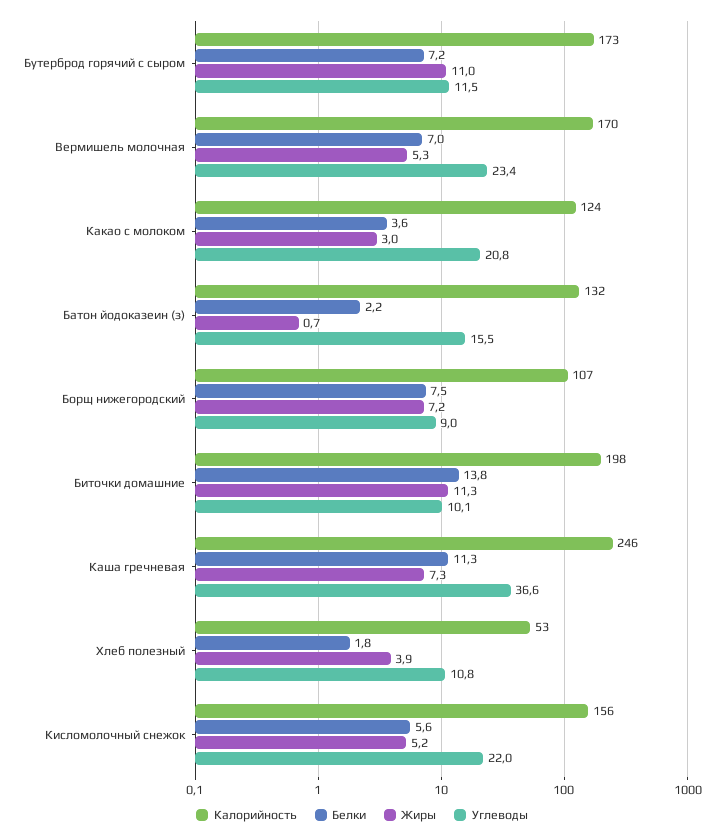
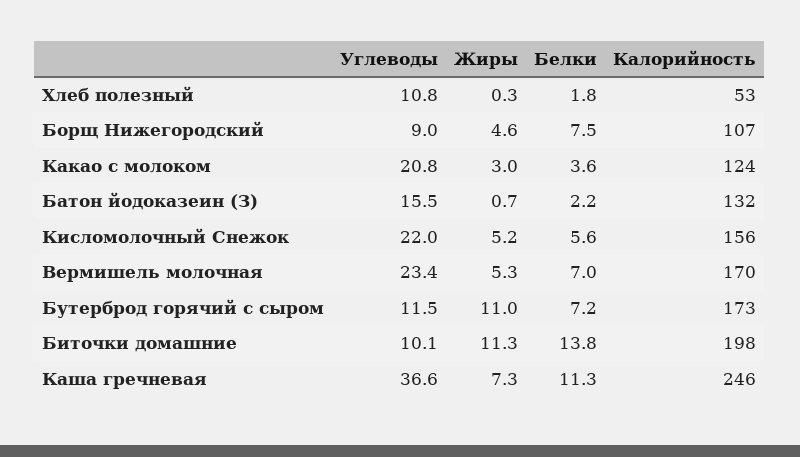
  {
    "Калорийность": {
      "Бутерброд горячий с сыром": 173,
      "Вермишель молочная": 170,
      "Какао с молоком": 124,
      "Батон йодоказеин (з)": 132,
      "Борщ нижегородский": 107,
      "Биточки домашние": 198,
      "Каша гречневая": 246,
      "Хлеб полезный": 53,
      "Кисломолочный снежок": 156
    },
    "Белки": {
      "Бутерброд горячий с сыром": 7.2,
      "Вермишель молочная": 7,
      "Какао с молоком": 3.6,
      "Батон йодоказеин (з)": 2.2,
      "Борщ нижегородский": 7.5,
      "Биточки домашние": 13.8,
      "Каша гречневая": 11.3,
      "Хлеб полезный": 1.8,
      "Кисломолочный снежок": 5.6
    },
    "Жиры": {
      "Бутерброд горячий с сыром": 11,
      "Вермишель молочная": 5.3,
      "Какао с молоком": 3,
      "Батон йодоказеин (з)": 0.7,
-     "Борщ нижегородский": 7.2,
+     "Борщ нижегородский": 4.6,
      "Биточки домашние": 11.3,
      "Каша гречневая": 7.3,
-     "Хлеб полезный": 3.9,
+     "Хлеб полезный": 0.3,
      "Кисломолочный снежок": 5.2
    },
    "Углеводы": {
      "Бутерброд горячий с сыром": 11.5,
      "Вермишель молочная": 23.4,
      "Какао с молоком": 20.8,
      "Батон йодоказеин (з)": 15.5,
      "Борщ нижегородский": 9,
      "Биточки домашние": 10.1,
      "Каша гречневая": 36.6,
      "Хлеб полезный": 10.8,
      "Кисломолочный снежок": 22
    }
  }

